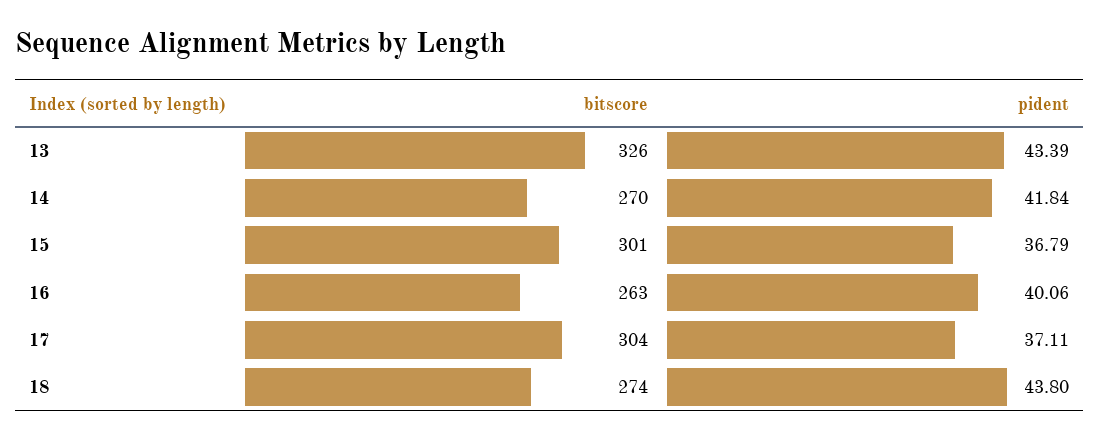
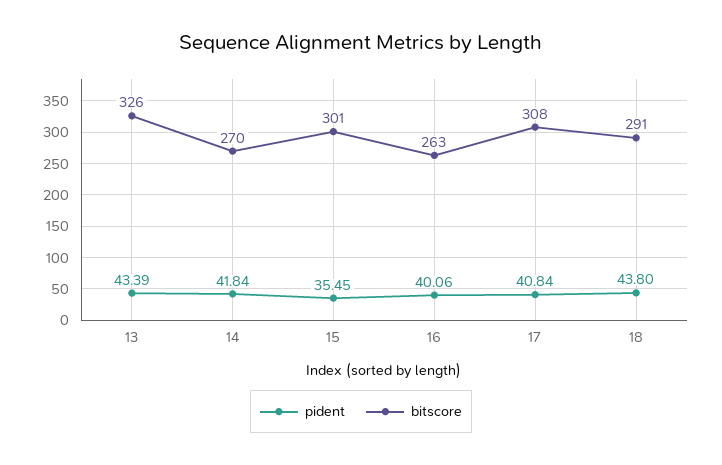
  {
    "bitscore": {
      "13": 326,
      "14": 270,
      "15": 301,
      "16": 263,
-     "17": 304,
+     "17": 308,
-     "18": 274
+     "18": 291
    },
    "pident": {
      "13": 43.39,
      "14": 41.84,
-     "15": 36.79,
+     "15": 35.45,
      "16": 40.06,
-     "17": 37.11,
+     "17": 40.84,
      "18": 43.8
    }
  }

